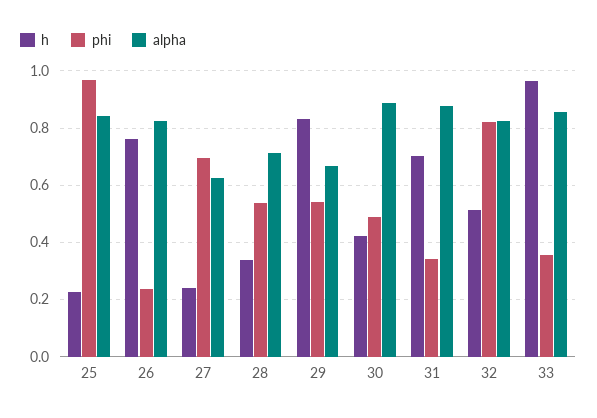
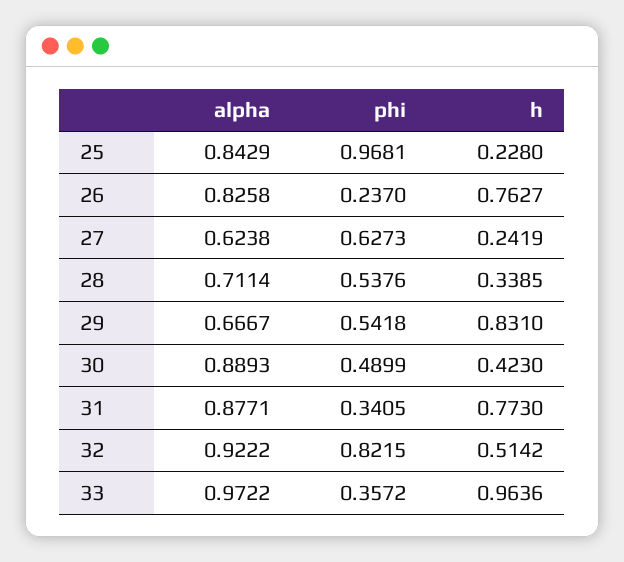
  {
    "h": {
      "25": 0.228,
      "26": 0.7627,
      "27": 0.2419,
      "28": 0.3385,
      "29": 0.831,
      "30": 0.423,
-     "31": 0.7,
+     "31": 0.773,
      "32": 0.5142,
      "33": 0.9636
    },
    "phi": {
      "25": 0.9681,
      "26": 0.237,
-     "27": 0.7,
+     "27": 0.6273,
      "28": 0.5376,
      "29": 0.5418,
      "30": 0.4899,
      "31": 0.3405,
      "32": 0.8215,
      "33": 0.3572
    },
    "alpha": {
      "25": 0.8429,
      "26": 0.8258,
      "27": 0.6238,
      "28": 0.7114,
      "29": 0.6667,
      "30": 0.8893,
      "31": 0.8771,
-     "32": 0.825,
+     "32": 0.9222,
-     "33": 0.85
+     "33": 0.9722
    }
  }

